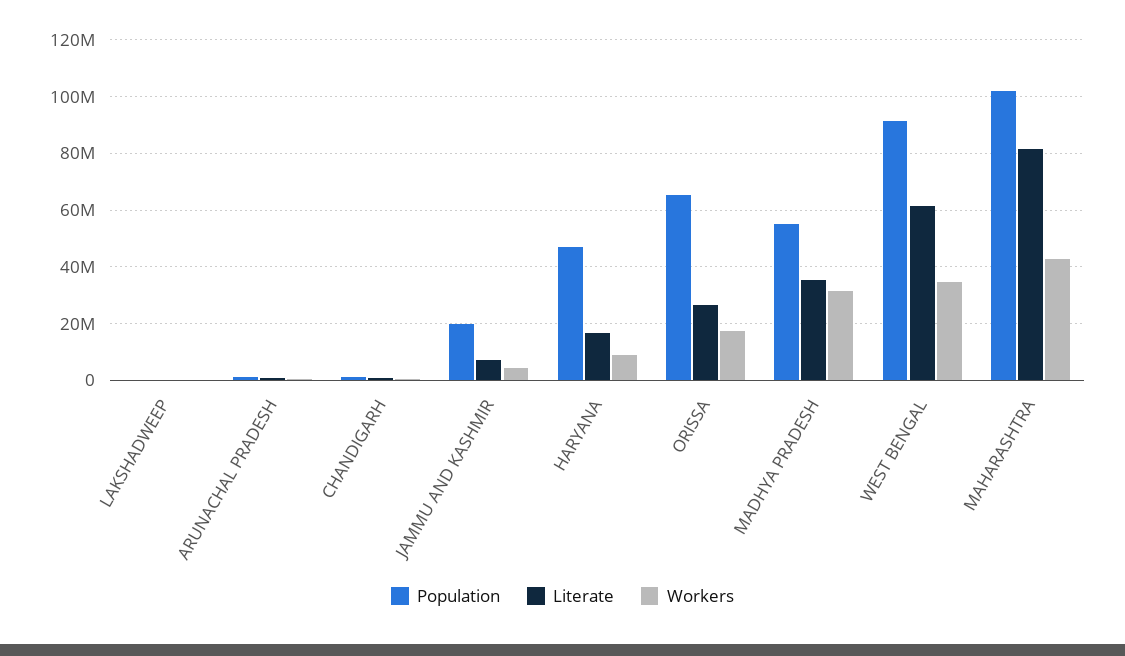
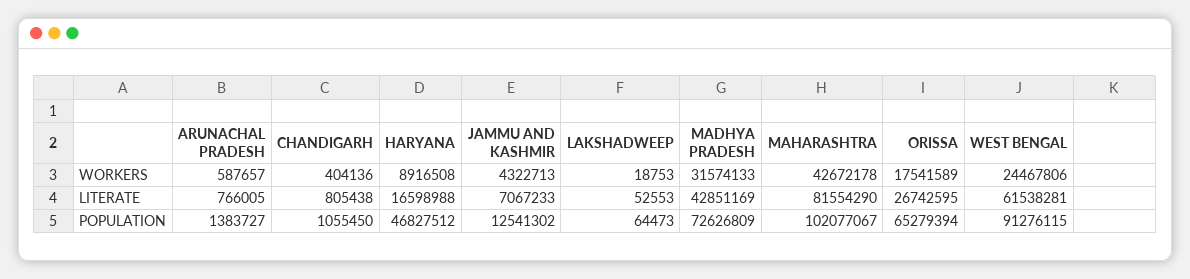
  {
    "Population": {
      "LAKSHADWEEP": 64473,
      "ARUNACHAL PRADESH": 1383727,
      "CHANDIGARH": 1055450,
-     "JAMMU AND KASHMIR": 20000000,
+     "JAMMU AND KASHMIR": 12541302,
      "HARYANA": 46827512,
      "ORISSA": 65279394,
-     "MADHYA PRADESH": 55000000,
+     "MADHYA PRADESH": 72626809,
      "WEST BENGAL": 91276115,
      "MAHARASHTRA": 102077067
    },
    "Literate": {
      "LAKSHADWEEP": 52553,
      "ARUNACHAL PRADESH": 766005,
      "CHANDIGARH": 805438,
      "JAMMU AND KASHMIR": 7067233,
      "HARYANA": 16598988,
      "ORISSA": 26742595,
-     "MADHYA PRADESH": 35000000,
+     "MADHYA PRADESH": 42851169,
      "WEST BENGAL": 61538281,
      "MAHARASHTRA": 81554290
    },
    "Workers": {
      "LAKSHADWEEP": 18753,
      "ARUNACHAL PRADESH": 587657,
      "CHANDIGARH": 404136,
      "JAMMU AND KASHMIR": 4322713,
      "HARYANA": 8916508,
      "ORISSA": 17541589,
      "MADHYA PRADESH": 31574133,
-     "WEST BENGAL": 35000000,
+     "WEST BENGAL": 24467806,
      "MAHARASHTRA": 42672178
    }
  }

